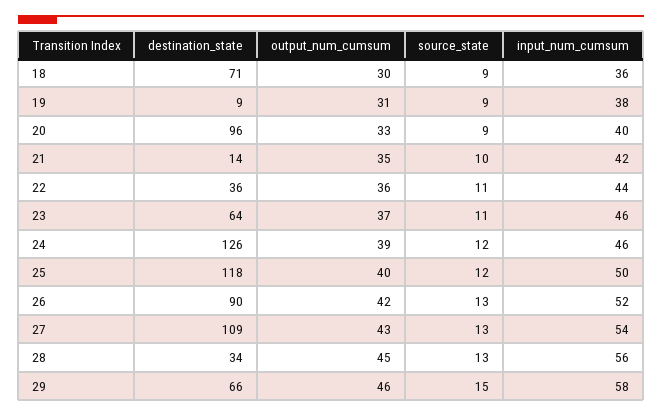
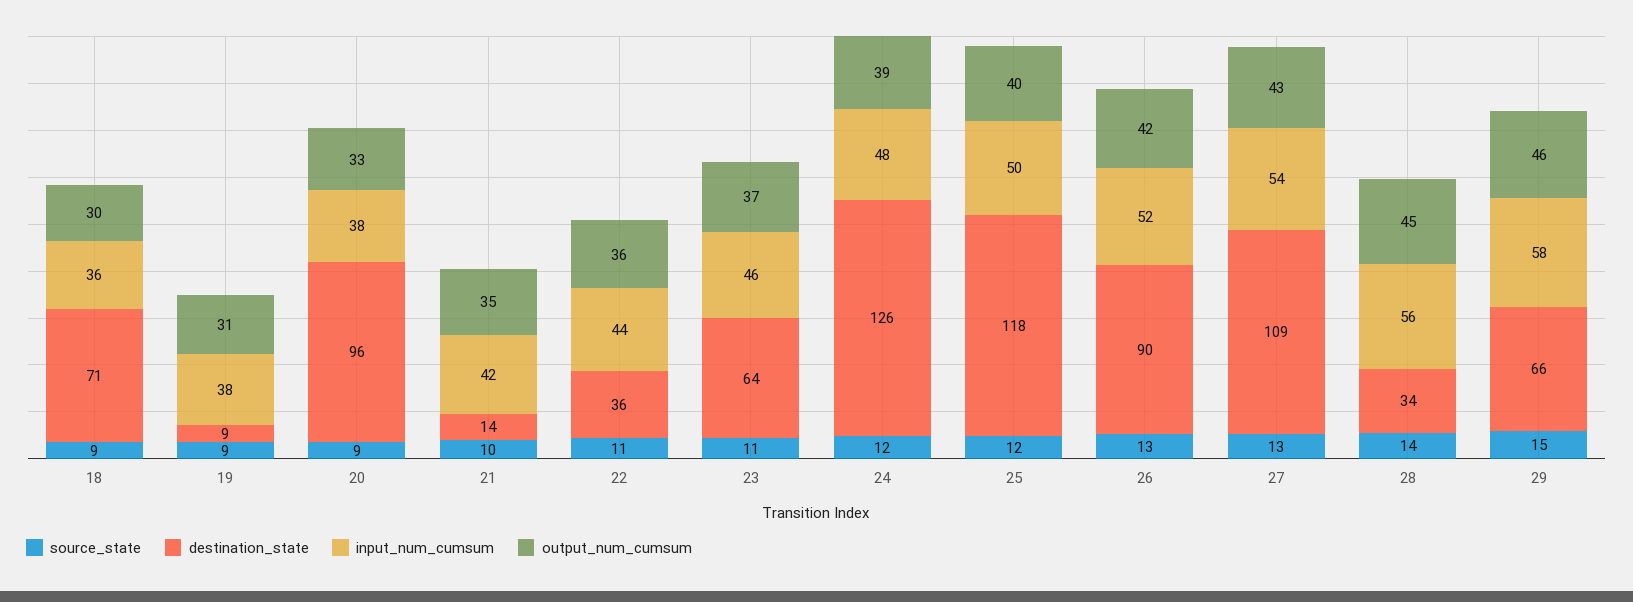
  {
    "destination_state": {
      "18": 71,
      "19": 9,
      "20": 96,
      "21": 14,
      "22": 36,
      "23": 64,
      "24": 126,
      "25": 118,
      "26": 90,
      "27": 109,
      "28": 34,
      "29": 66
    },
    "output_num_cumsum": {
      "18": 30,
      "19": 31,
      "20": 33,
      "21": 35,
      "22": 36,
      "23": 37,
      "24": 39,
      "25": 40,
      "26": 42,
      "27": 43,
      "28": 45,
      "29": 46
    },
    "source_state": {
      "18": 9,
      "19": 9,
      "20": 9,
      "21": 10,
      "22": 11,
      "23": 11,
      "24": 12,
      "25": 12,
      "26": 13,
      "27": 13,
-     "28": 13,
+     "28": 14,
      "29": 15
    },
    "input_num_cumsum": {
      "18": 36,
      "19": 38,
-     "20": 40,
+     "20": 38,
      "21": 42,
      "22": 44,
      "23": 46,
-     "24": 46,
+     "24": 48,
      "25": 50,
      "26": 52,
      "27": 54,
      "28": 56,
      "29": 58
    }
  }

